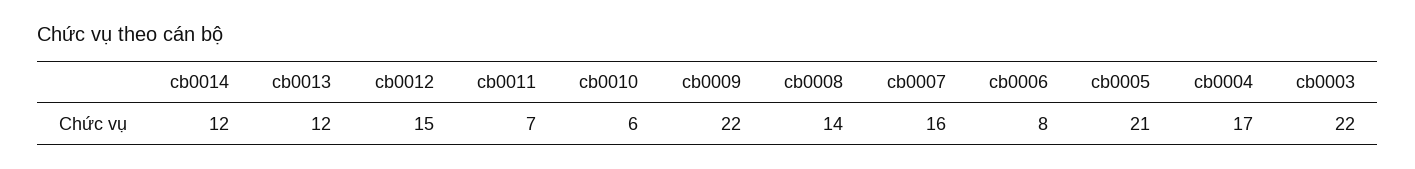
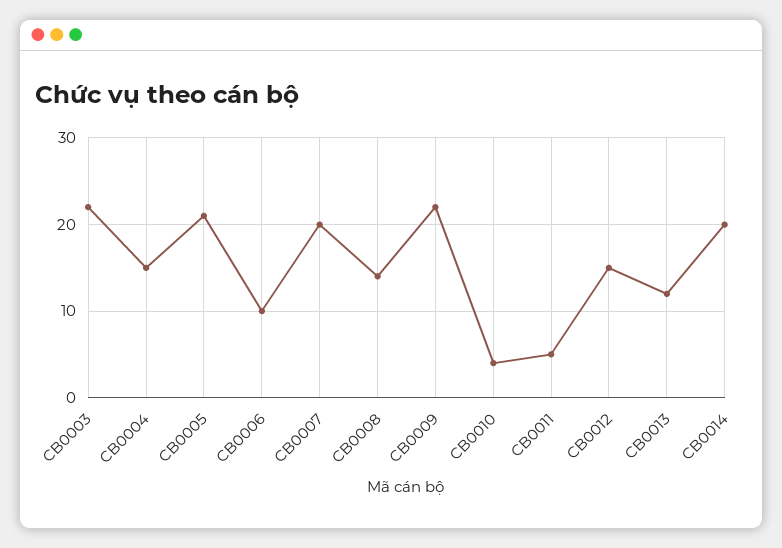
  {
-   "cb0014": 12,
+   "cb0014": 20,
    "cb0013": 12,
    "cb0012": 15,
-   "cb0011": 7,
+   "cb0011": 5,
-   "cb0010": 6,
+   "cb0010": 4,
    "cb0009": 22,
    "cb0008": 14,
-   "cb0007": 16,
+   "cb0007": 20,
-   "cb0006": 8,
+   "cb0006": 10,
    "cb0005": 21,
-   "cb0004": 17,
+   "cb0004": 15,
    "cb0003": 22
  }

